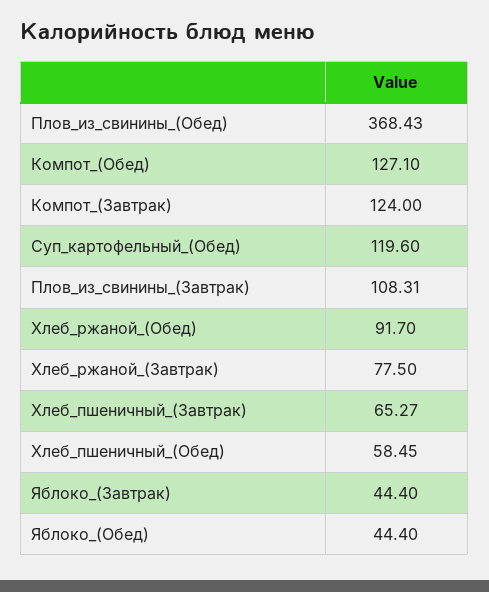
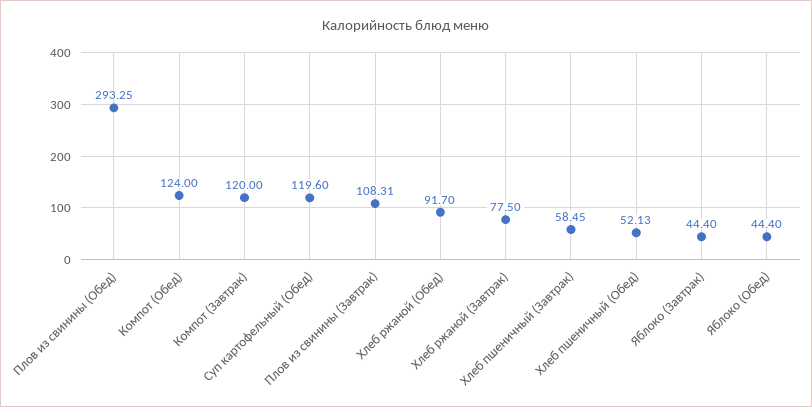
  {
-   "Плов_из_свинины_(Обед)": 368.43,
+   "Плов_из_свинины_(Обед)": 293.25,
-   "Компот_(Обед)": 127.1,
+   "Компот_(Обед)": 124,
-   "Компот_(Завтрак)": 124,
+   "Компот_(Завтрак)": 120,
    "Суп_картофельный_(Обед)": 119.6,
    "Плов_из_свинины_(Завтрак)": 108.31,
    "Хлеб_ржаной_(Обед)": 91.7,
    "Хлеб_ржаной_(Завтрак)": 77.5,
-   "Хлеб_пшеничный_(Завтрак)": 65.27,
+   "Хлеб_пшеничный_(Завтрак)": 58.45,
-   "Хлеб_пшеничный_(Обед)": 58.45,
+   "Хлеб_пшеничный_(Обед)": 52.13,
    "Яблоко_(Завтрак)": 44.4,
    "Яблоко_(Обед)": 44.4
  }

